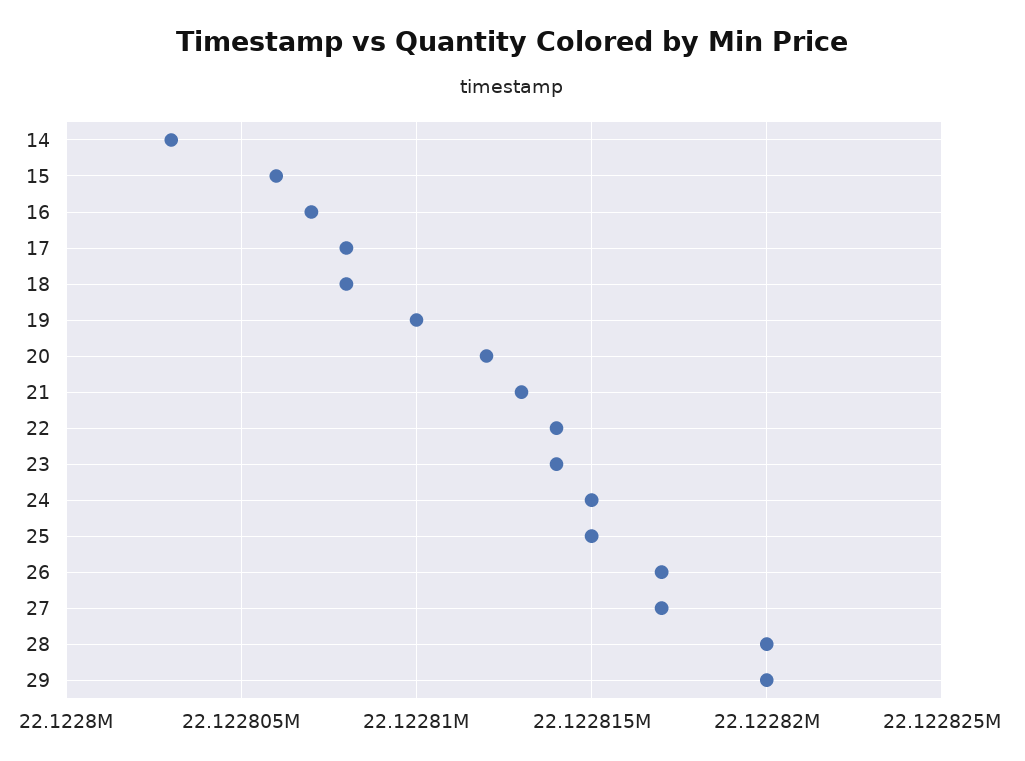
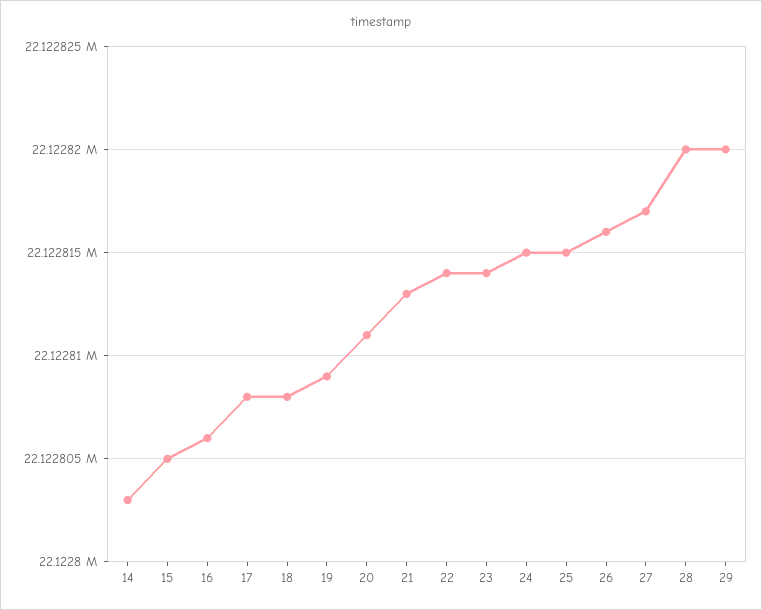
  {
    "14": 22122803,
-   "15": 22122806,
+   "15": 22122805,
-   "16": 22122807,
+   "16": 22122806,
    "17": 22122808,
    "18": 22122808,
-   "19": 22122810,
+   "19": 22122809,
-   "20": 22122812,
+   "20": 22122811,
    "21": 22122813,
    "22": 22122814,
    "23": 22122814,
    "24": 22122815,
    "25": 22122815,
-   "26": 22122817,
+   "26": 22122816,
    "27": 22122817,
    "28": 22122820,
    "29": 22122820
  }

